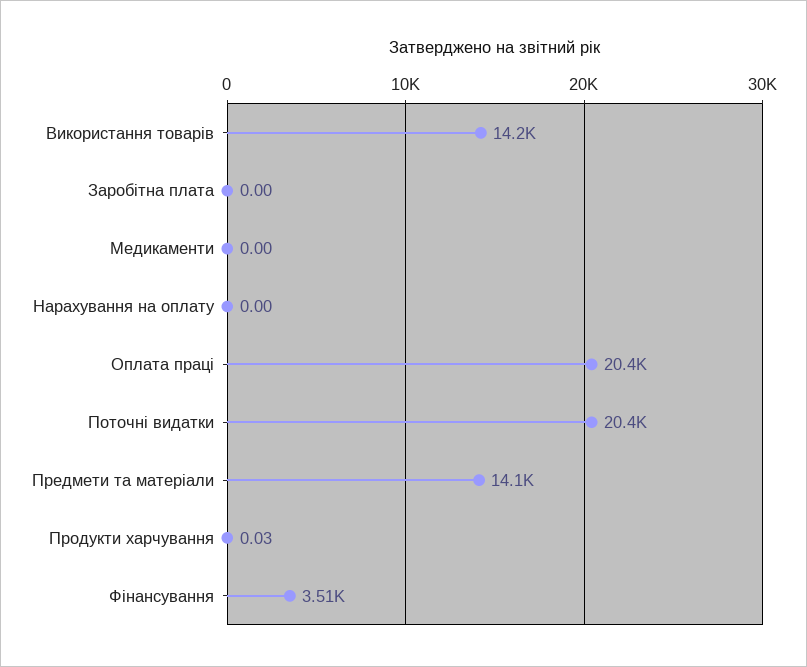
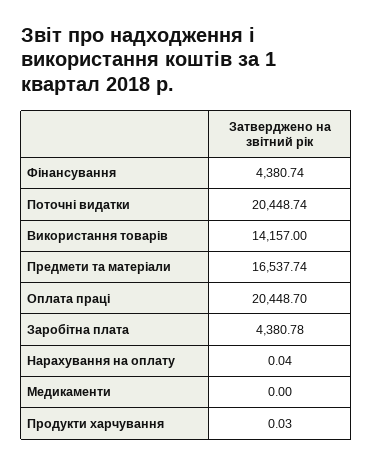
  {
    "Використання товарів": 14157,
-   "Заробітна плата": 0,
+   "Заробітна плата": 4380.78,
    "Медикаменти": 0,
-   "Нарахування на оплату": 0,
+   "Нарахування на оплату": 0.04,
    "Оплата праці": 20448.7,
    "Поточні видатки": 20448.74,
-   "Предмети та матеріали": 14100,
+   "Предмети та матеріали": 16537.74,
    "Продукти харчування": 0.03,
-   "Фінансування": 3510
+   "Фінансування": 4380.74
  }

